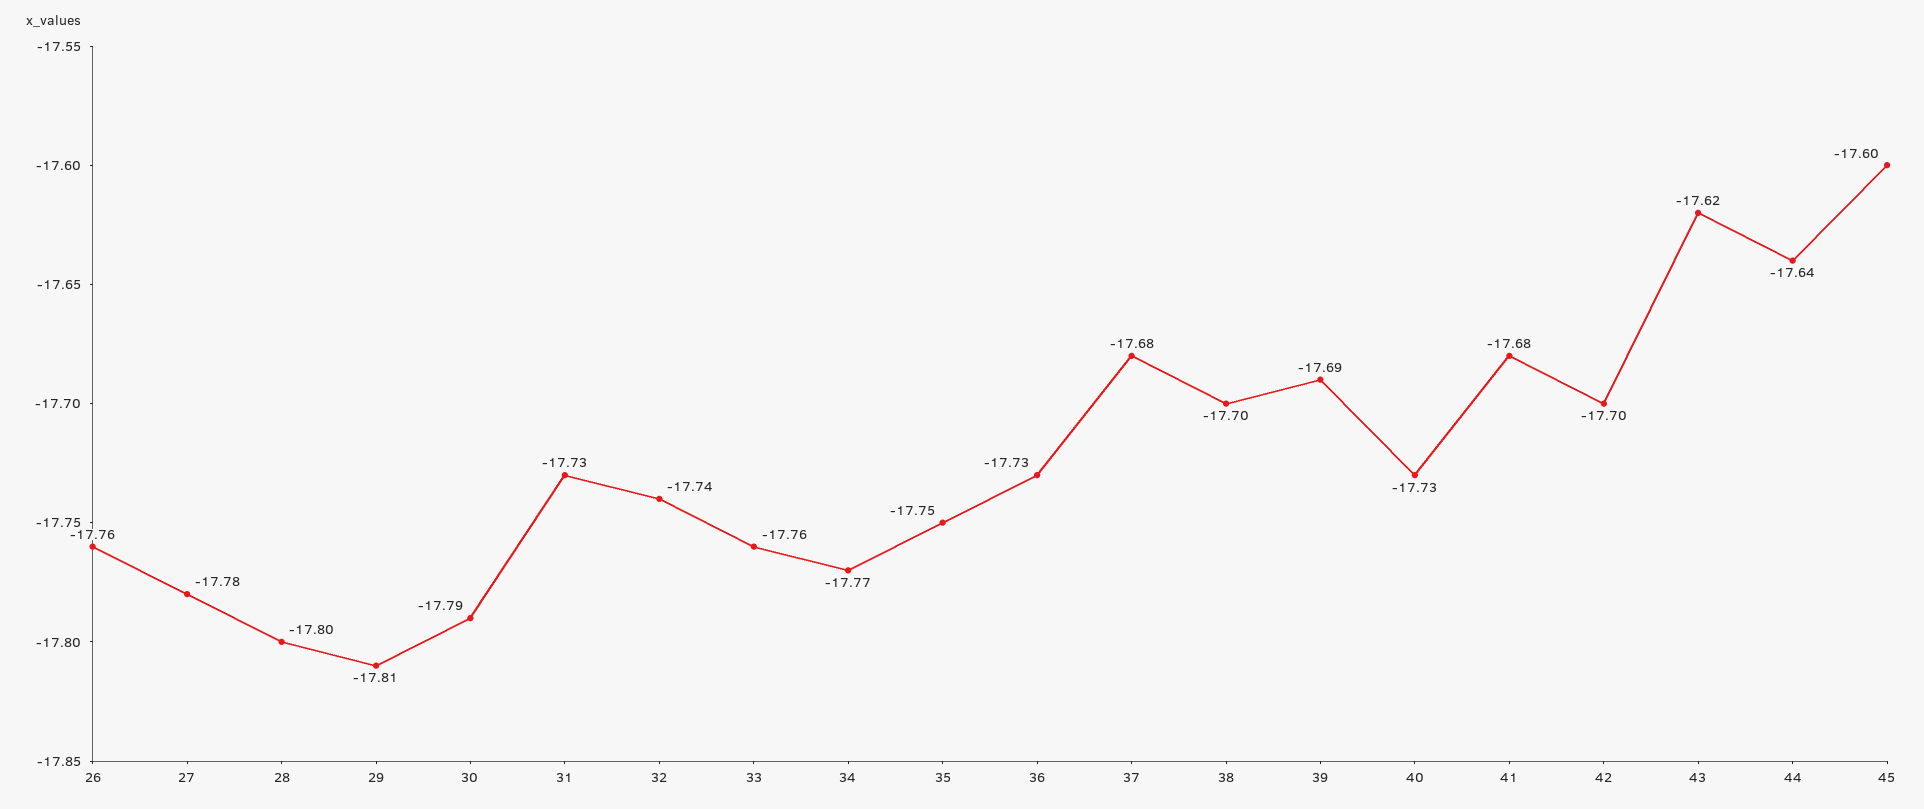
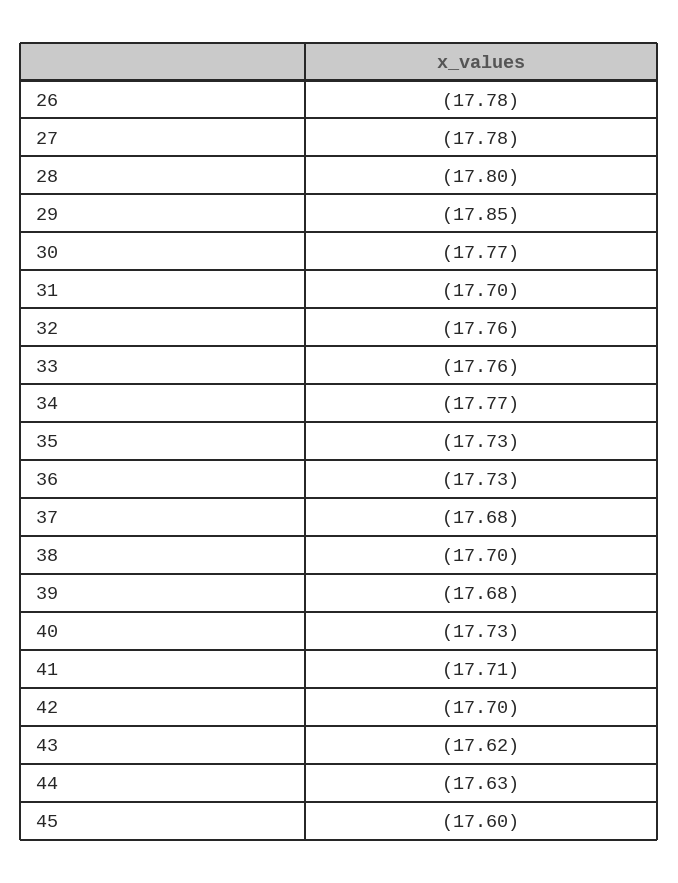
  {
-   "26": -17.76,
+   "26": -17.78,
    "27": -17.78,
    "28": -17.8,
-   "29": -17.81,
+   "29": -17.85,
-   "30": -17.79,
+   "30": -17.77,
-   "31": -17.73,
+   "31": -17.7,
-   "32": -17.74,
+   "32": -17.76,
    "33": -17.76,
    "34": -17.77,
-   "35": -17.75,
+   "35": -17.73,
    "36": -17.73,
    "37": -17.68,
    "38": -17.7,
-   "39": -17.69,
+   "39": -17.68,
    "40": -17.73,
-   "41": -17.68,
+   "41": -17.71,
    "42": -17.7,
    "43": -17.62,
-   "44": -17.64,
+   "44": -17.63,
    "45": -17.6
  }

